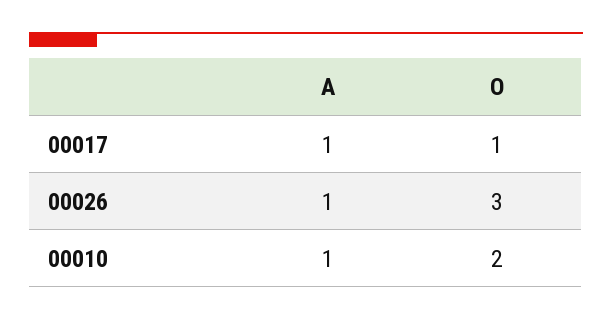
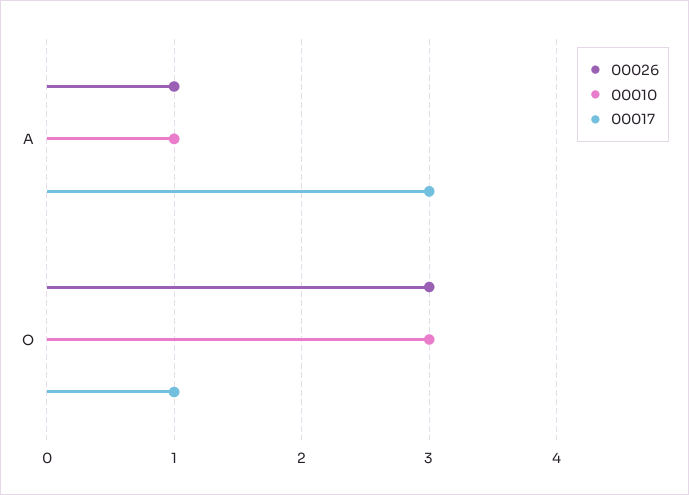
  {
    "00017": {
-     "A": 1,
+     "A": 3,
      "O": 1
    },
    "00026": {
      "A": 1,
      "O": 3
    },
    "00010": {
      "A": 1,
-     "O": 2
+     "O": 3
    }
  }

